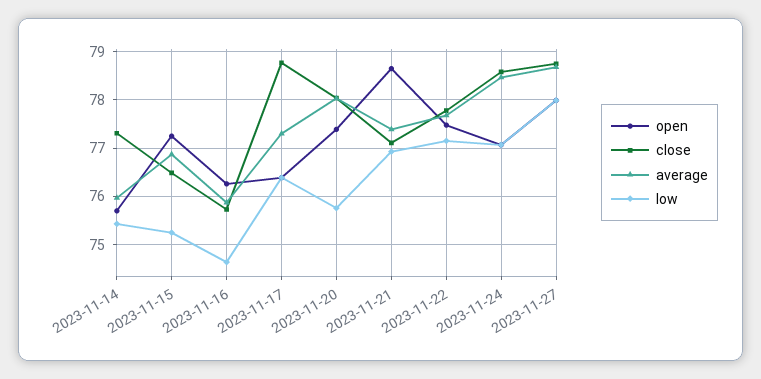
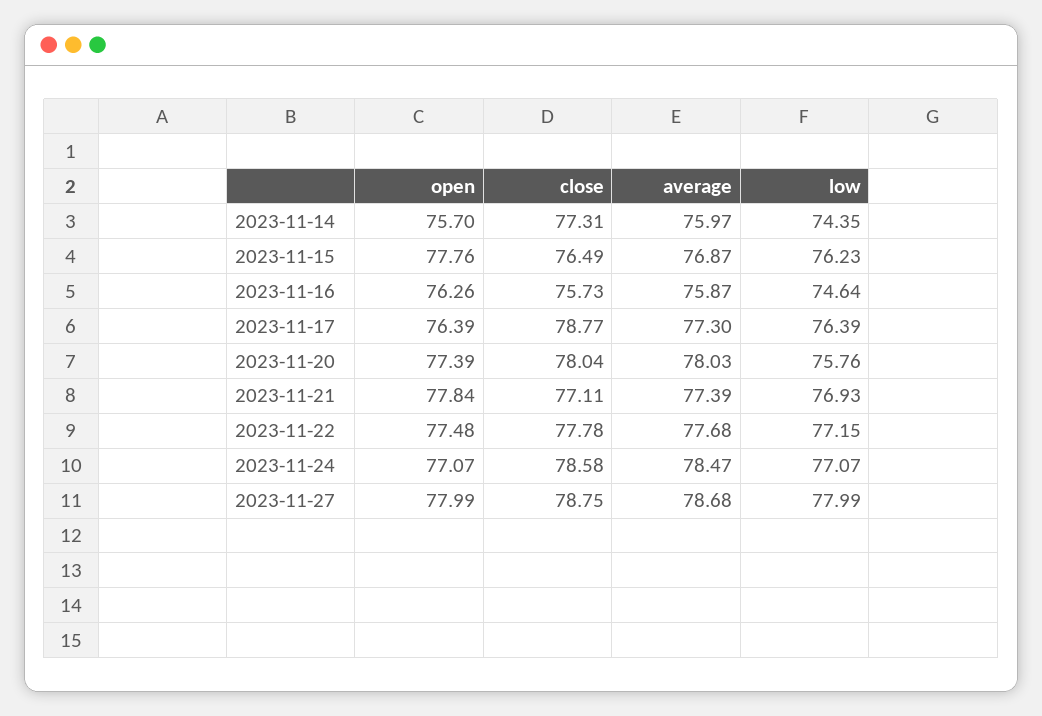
  {
    "open": {
      "2023-11-14": 75.7,
-     "2023-11-15": 77.2,
+     "2023-11-15": 77.76,
      "2023-11-16": 76.26,
      "2023-11-17": 76.39,
      "2023-11-20": 77.39,
-     "2023-11-21": 78.6,
+     "2023-11-21": 77.84,
      "2023-11-22": 77.48,
      "2023-11-24": 77.07,
      "2023-11-27": 77.99
    },
    "close": {
      "2023-11-14": 77.31,
      "2023-11-15": 76.49,
      "2023-11-16": 75.73,
      "2023-11-17": 78.77,
      "2023-11-20": 78.04,
      "2023-11-21": 77.11,
      "2023-11-22": 77.78,
      "2023-11-24": 78.58,
      "2023-11-27": 78.75
    },
    "average": {
      "2023-11-14": 75.97,
      "2023-11-15": 76.87,
      "2023-11-16": 75.87,
      "2023-11-17": 77.3,
      "2023-11-20": 78.03,
      "2023-11-21": 77.39,
      "2023-11-22": 77.68,
      "2023-11-24": 78.47,
      "2023-11-27": 78.68
    },
    "low": {
-     "2023-11-14": 75.4,
+     "2023-11-14": 74.35,
-     "2023-11-15": 75.2,
+     "2023-11-15": 76.23,
      "2023-11-16": 74.64,
      "2023-11-17": 76.39,
      "2023-11-20": 75.76,
      "2023-11-21": 76.93,
      "2023-11-22": 77.15,
      "2023-11-24": 77.07,
      "2023-11-27": 77.99
    }
  }

